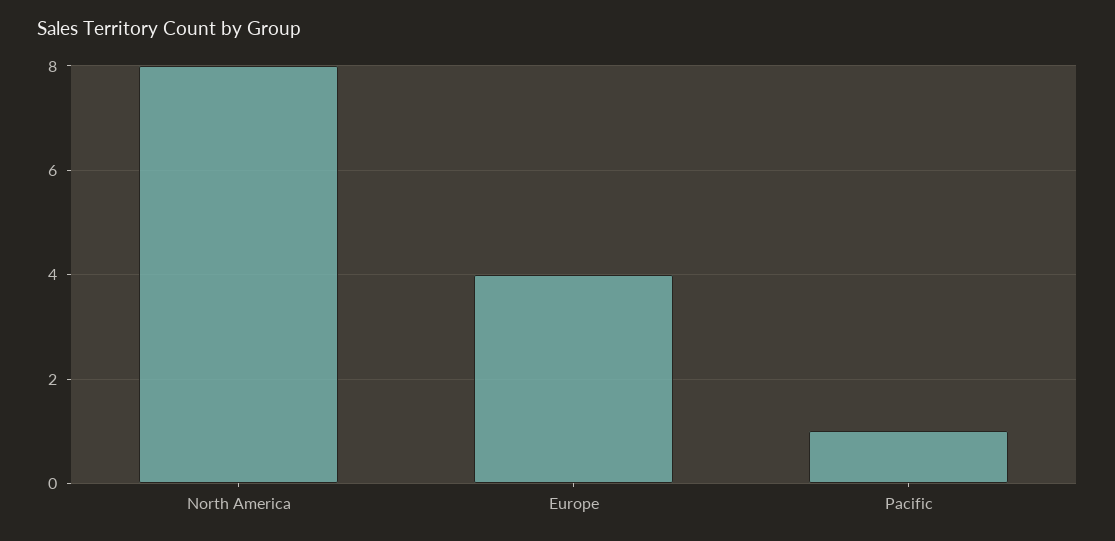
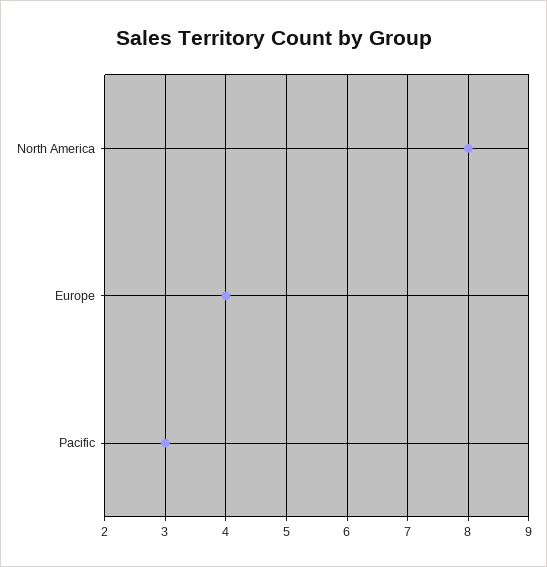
  {
    "North America": 8,
    "Europe": 4,
-   "Pacific": 1
+   "Pacific": 3
  }

